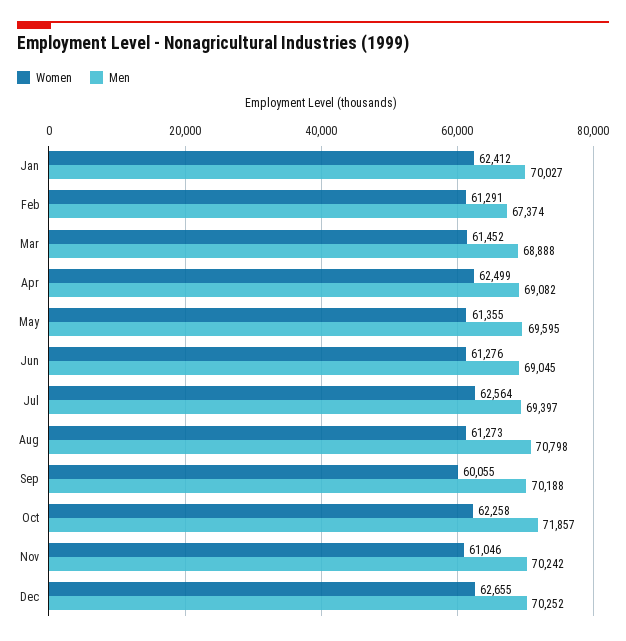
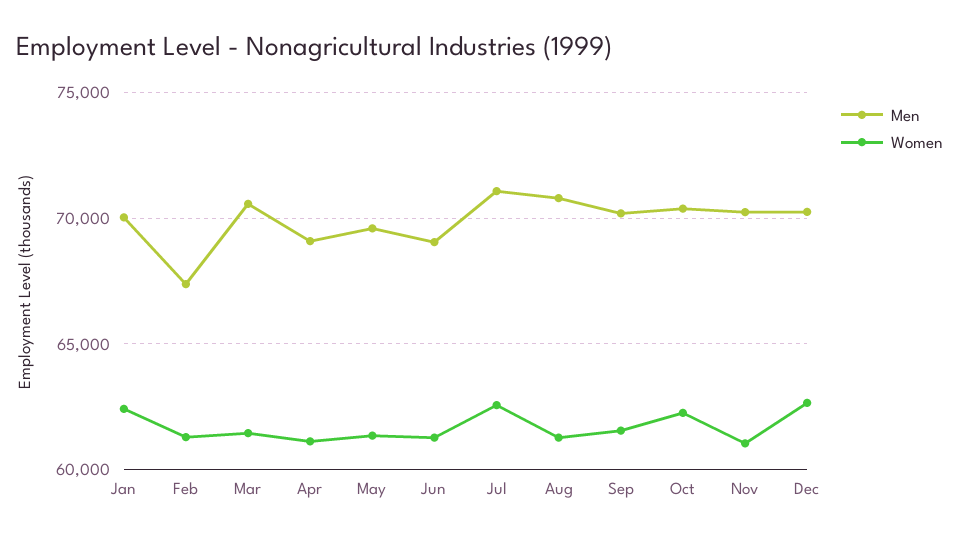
  {
    "Women": {
      "Jan": 62412,
      "Feb": 61291,
      "Mar": 61452,
-     "Apr": 62499,
+     "Apr": 61000,
      "May": 61355,
      "Jun": 61276,
      "Jul": 62564,
      "Aug": 61273,
-     "Sep": 60055,
+     "Sep": 61500,
      "Oct": 62258,
      "Nov": 61046,
      "Dec": 62655
    },
    "Men": {
      "Jan": 70027,
      "Feb": 67374,
-     "Mar": 68888,
+     "Mar": 70500,
      "Apr": 69082,
      "May": 69595,
      "Jun": 69045,
-     "Jul": 69397,
+     "Jul": 71000,
      "Aug": 70798,
      "Sep": 70188,
-     "Oct": 71857,
+     "Oct": 70500,
      "Nov": 70242,
      "Dec": 70252
    }
  }

